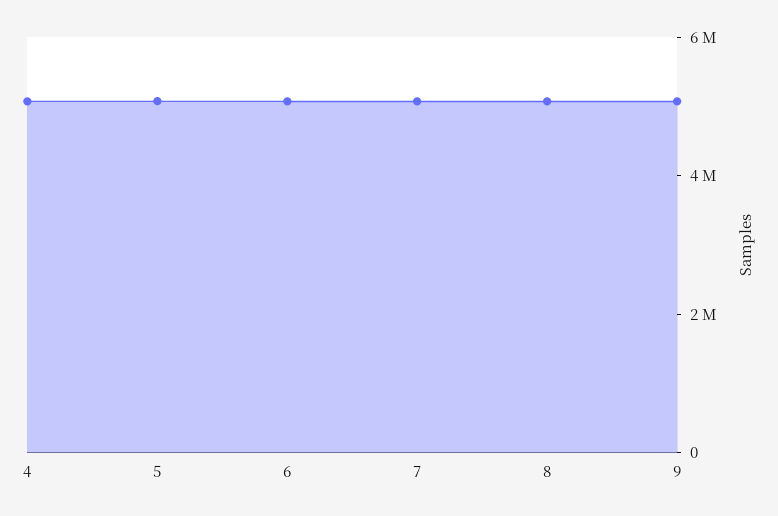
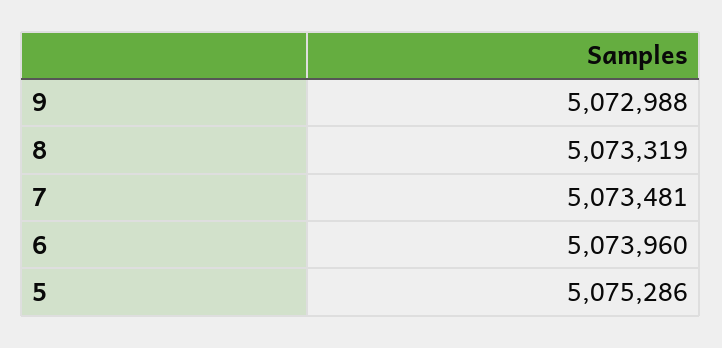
  {
-   "4": 5000000,
    "5": 5075286,
    "6": 5073960,
    "7": 5073481,
    "8": 5073319,
    "9": 5072988
  }

